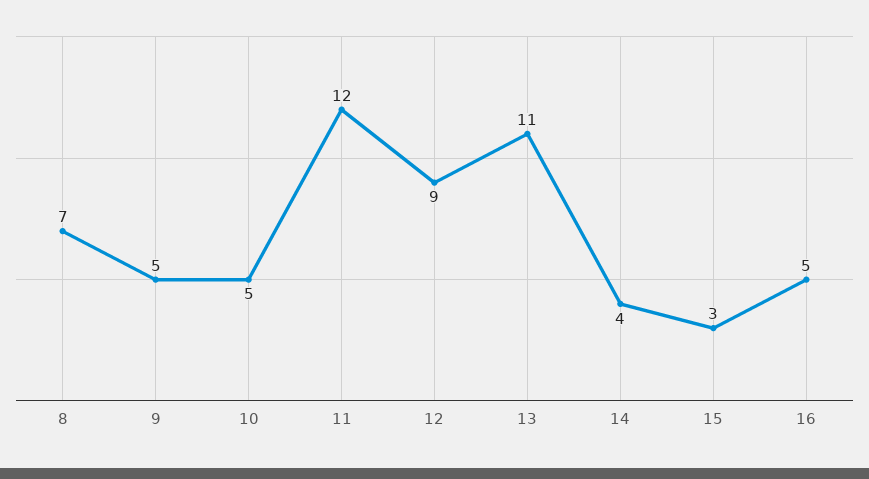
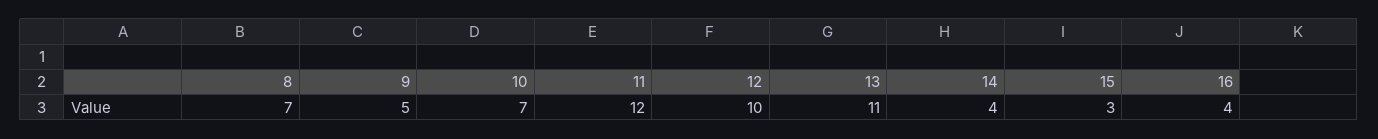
  {
    "8": 7,
    "9": 5,
-   "10": 5,
+   "10": 7,
    "11": 12,
-   "12": 9,
+   "12": 10,
    "13": 11,
    "14": 4,
    "15": 3,
-   "16": 5
+   "16": 4
  }

